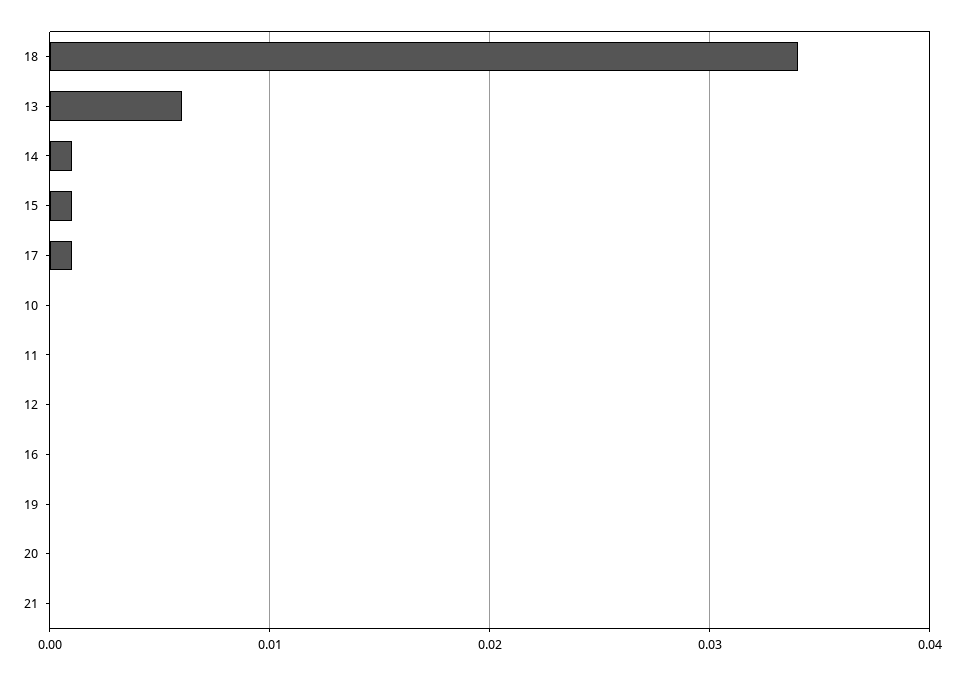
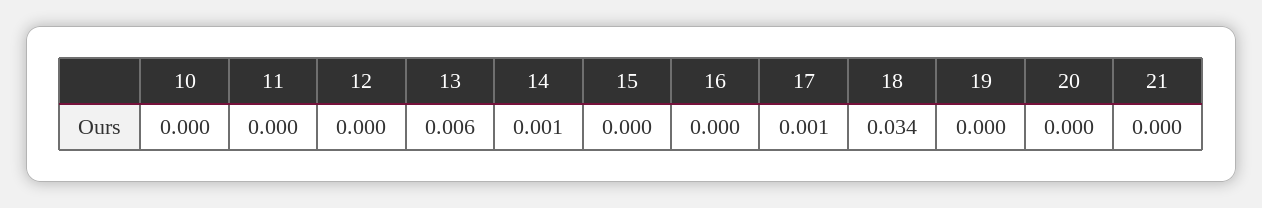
  {
    "18": 0.034,
    "13": 0.006,
    "14": 0.001,
-   "15": 0.001,
+   "15": 0,
    "17": 0.001,
    "10": 0,
    "11": 0,
    "12": 0,
    "16": 0,
    "19": 0,
    "20": 0,
    "21": 0
  }

